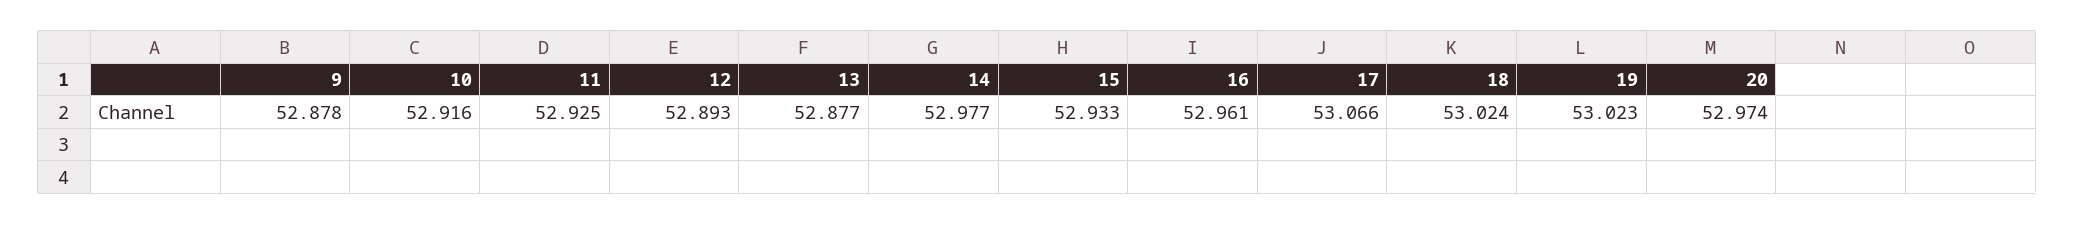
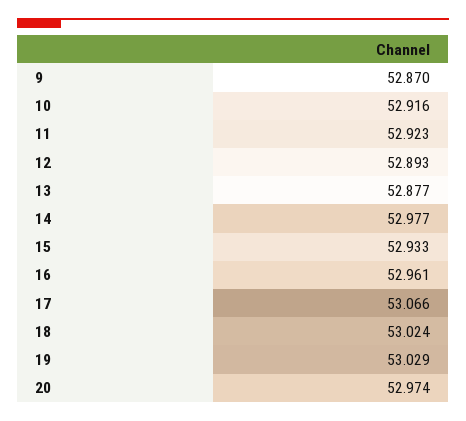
  {
-   "9": 52.878,
+   "9": 52.87,
    "10": 52.916,
-   "11": 52.925,
+   "11": 52.923,
    "12": 52.893,
    "13": 52.877,
    "14": 52.977,
    "15": 52.933,
    "16": 52.961,
    "17": 53.066,
    "18": 53.024,
-   "19": 53.023,
+   "19": 53.029,
    "20": 52.974
  }

